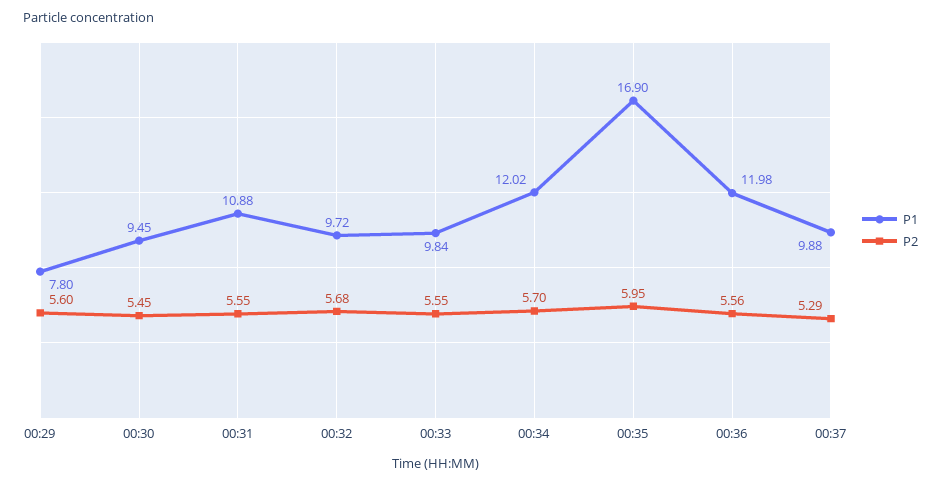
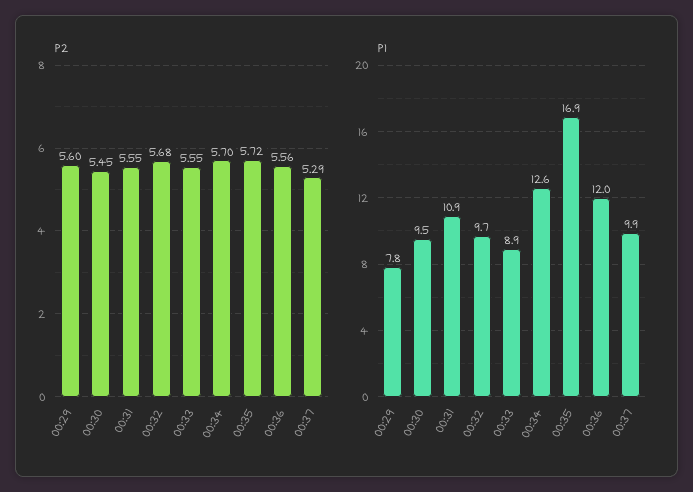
  {
    "P1": {
      "00:29": 7.8,
      "00:30": 9.45,
      "00:31": 10.88,
      "00:32": 9.72,
-     "00:33": 9.84,
+     "00:33": 8.9,
-     "00:34": 12.02,
+     "00:34": 12.6,
      "00:35": 16.9,
      "00:36": 11.98,
      "00:37": 9.88
    },
    "P2": {
      "00:29": 5.6,
      "00:30": 5.45,
      "00:31": 5.55,
      "00:32": 5.68,
      "00:33": 5.55,
      "00:34": 5.7,
-     "00:35": 5.95,
+     "00:35": 5.72,
      "00:36": 5.56,
      "00:37": 5.29
    }
  }

